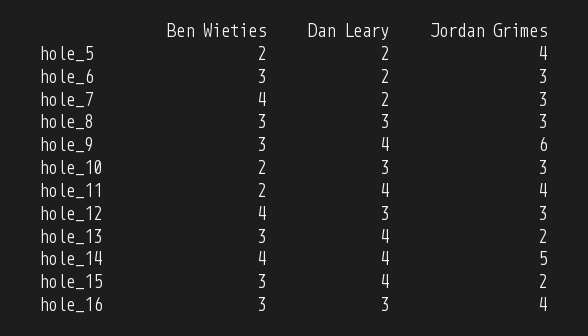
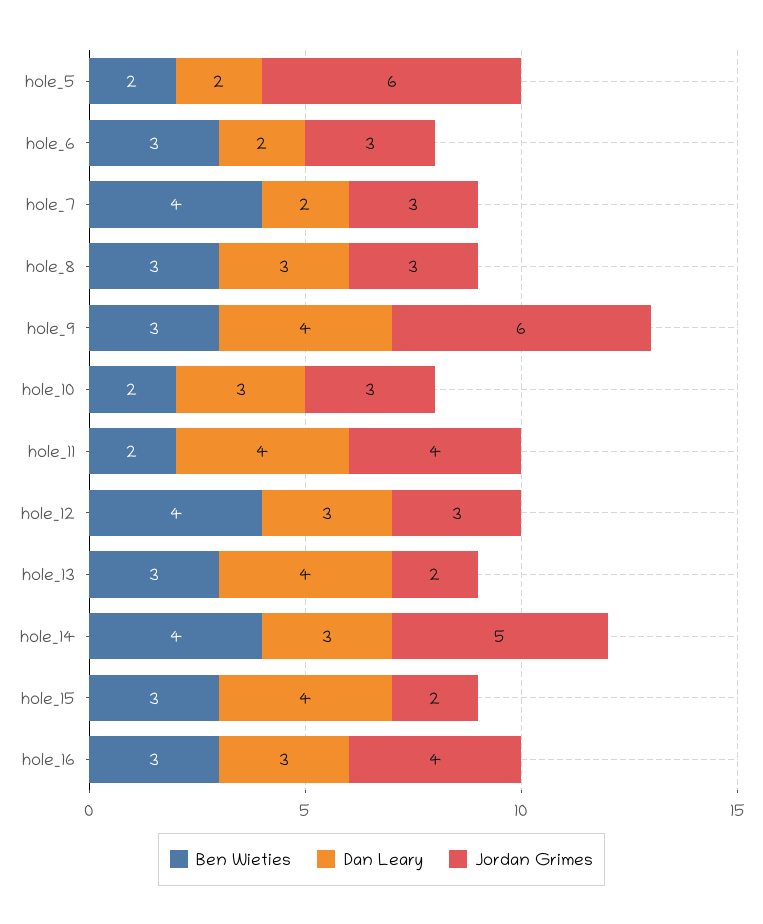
  {
    "Ben Wieties": {
      "hole_5": 2,
      "hole_6": 3,
      "hole_7": 4,
      "hole_8": 3,
      "hole_9": 3,
      "hole_10": 2,
      "hole_11": 2,
      "hole_12": 4,
      "hole_13": 3,
      "hole_14": 4,
      "hole_15": 3,
      "hole_16": 3
    },
    "Dan Leary": {
      "hole_5": 2,
      "hole_6": 2,
      "hole_7": 2,
      "hole_8": 3,
      "hole_9": 4,
      "hole_10": 3,
      "hole_11": 4,
      "hole_12": 3,
      "hole_13": 4,
-     "hole_14": 4,
+     "hole_14": 3,
      "hole_15": 4,
      "hole_16": 3
    },
    "Jordan Grimes": {
-     "hole_5": 4,
+     "hole_5": 6,
      "hole_6": 3,
      "hole_7": 3,
      "hole_8": 3,
      "hole_9": 6,
      "hole_10": 3,
      "hole_11": 4,
      "hole_12": 3,
      "hole_13": 2,
      "hole_14": 5,
      "hole_15": 2,
      "hole_16": 4
    }
  }

